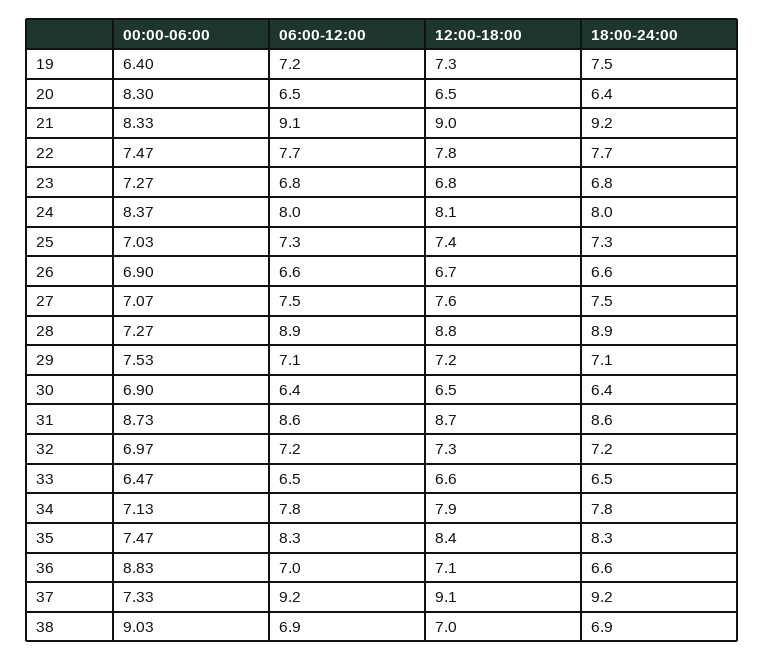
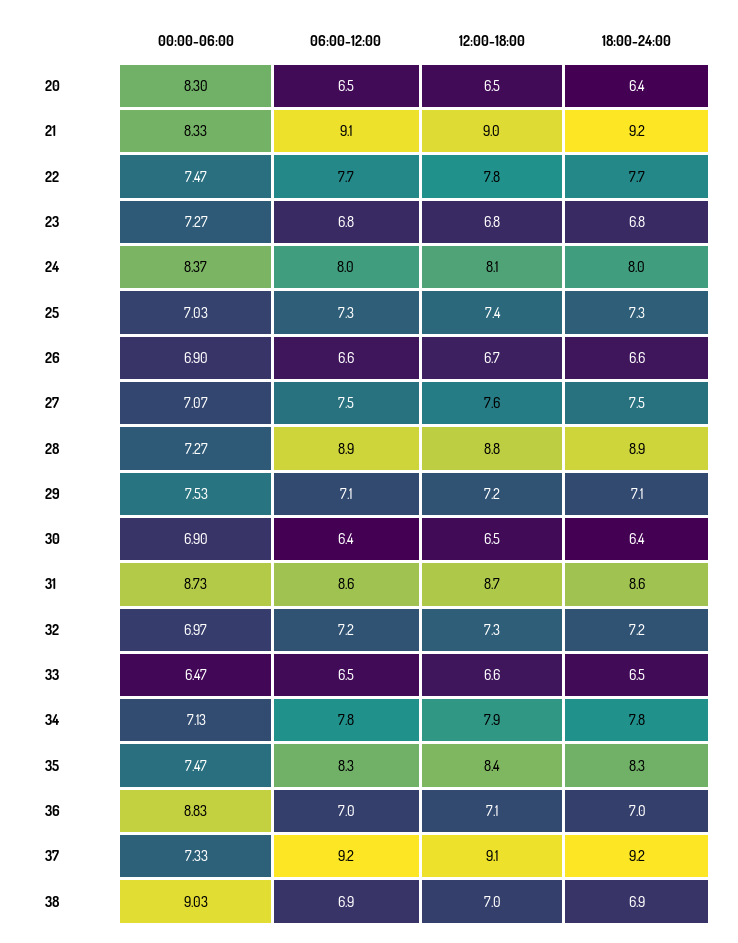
  {
    "00:00-06:00": {
-     "19": 6.4,
      "20": 8.3,
      "21": 8.33,
      "22": 7.47,
      "23": 7.27,
      "24": 8.37,
      "25": 7.03,
      "26": 6.9,
      "27": 7.07,
      "28": 7.27,
      "29": 7.53,
      "30": 6.9,
      "31": 8.73,
      "32": 6.97,
      "33": 6.47,
      "34": 7.13,
      "35": 7.47,
      "36": 8.83,
      "37": 7.33,
      "38": 9.03
    },
    "06:00-12:00": {
-     "19": 7.2,
      "20": 6.5,
      "21": 9.1,
      "22": 7.7,
      "23": 6.8,
      "24": 8,
      "25": 7.3,
      "26": 6.6,
      "27": 7.5,
      "28": 8.9,
      "29": 7.1,
      "30": 6.4,
      "31": 8.6,
      "32": 7.2,
      "33": 6.5,
      "34": 7.8,
      "35": 8.3,
      "36": 7,
      "37": 9.2,
      "38": 6.9
    },
    "12:00-18:00": {
-     "19": 7.3,
      "20": 6.5,
      "21": 9,
      "22": 7.8,
      "23": 6.8,
      "24": 8.1,
      "25": 7.4,
      "26": 6.7,
      "27": 7.6,
      "28": 8.8,
      "29": 7.2,
      "30": 6.5,
      "31": 8.7,
      "32": 7.3,
      "33": 6.6,
      "34": 7.9,
      "35": 8.4,
      "36": 7.1,
      "37": 9.1,
      "38": 7
    },
    "18:00-24:00": {
-     "19": 7.5,
      "20": 6.4,
      "21": 9.2,
      "22": 7.7,
      "23": 6.8,
      "24": 8,
      "25": 7.3,
      "26": 6.6,
      "27": 7.5,
      "28": 8.9,
      "29": 7.1,
      "30": 6.4,
      "31": 8.6,
      "32": 7.2,
      "33": 6.5,
      "34": 7.8,
      "35": 8.3,
-     "36": 6.6,
+     "36": 7,
      "37": 9.2,
      "38": 6.9
    }
  }

